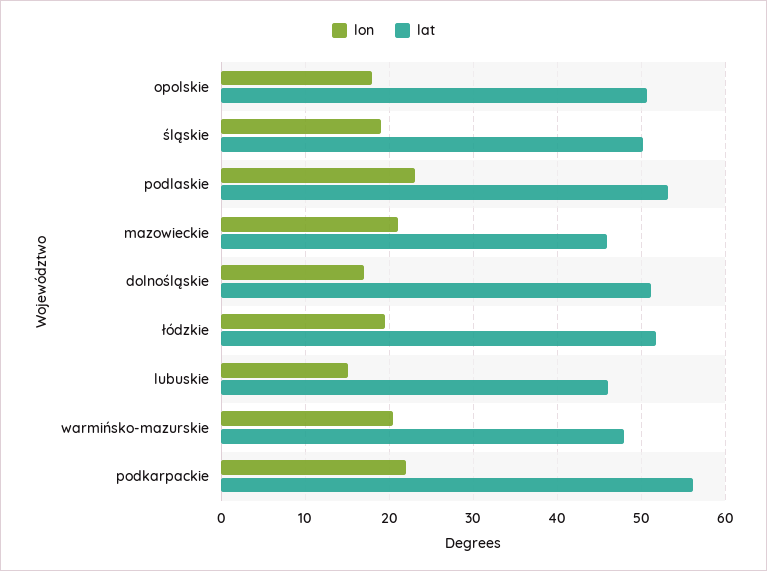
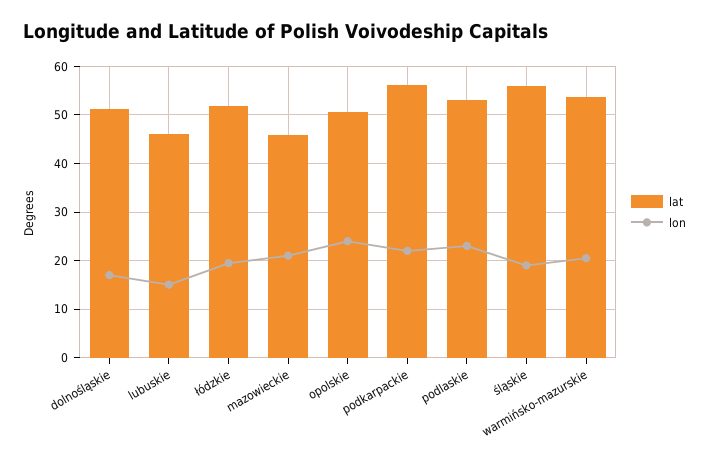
  {
    "lon": {
-     "opolskie": 18,
+     "opolskie": 24,
      "śląskie": 19,
      "podlaskie": 23,
      "mazowieckie": 21,
      "dolnośląskie": 17,
      "łódzkie": 19,
      "lubuskie": 15,
      "warmińsko-mazurskie": 20,
      "podkarpackie": 22
    },
    "lat": {
      "opolskie": 51,
-     "śląskie": 50,
+     "śląskie": 56,
      "podlaskie": 53,
      "mazowieckie": 46,
      "dolnośląskie": 51,
      "łódzkie": 52,
      "lubuskie": 46,
-     "warmińsko-mazurskie": 48,
+     "warmińsko-mazurskie": 54,
      "podkarpackie": 56
    }
  }

